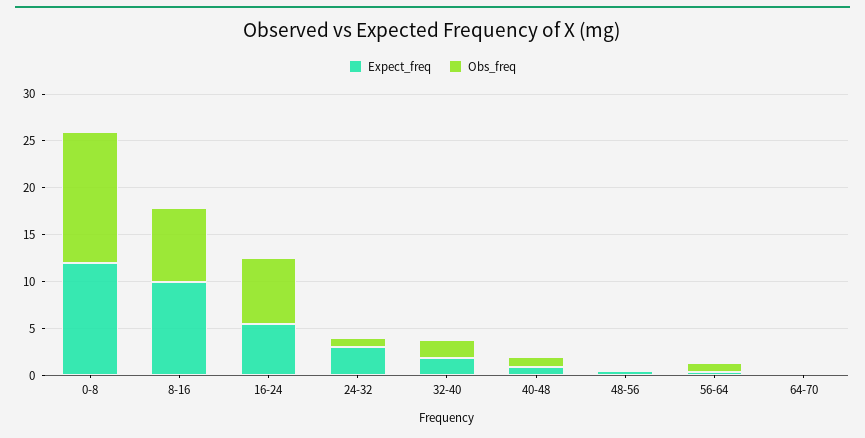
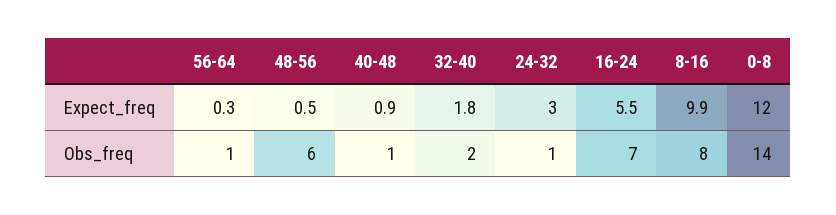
  {
    "Expect_freq": {
      "0-8": 12,
      "8-16": 9.9,
      "16-24": 5.5,
      "24-32": 3,
      "32-40": 1.8,
      "40-48": 0.9,
      "48-56": 0.5,
-     "56-64": 0.3,
+     "56-64": 0.3
-     "64-70": 0
    },
    "Obs_freq": {
      "0-8": 14,
      "8-16": 8,
      "16-24": 7,
      "24-32": 1,
      "32-40": 2,
      "40-48": 1,
-     "48-56": 0,
+     "48-56": 6,
-     "56-64": 1,
+     "56-64": 1
-     "64-70": 0
    }
  }

